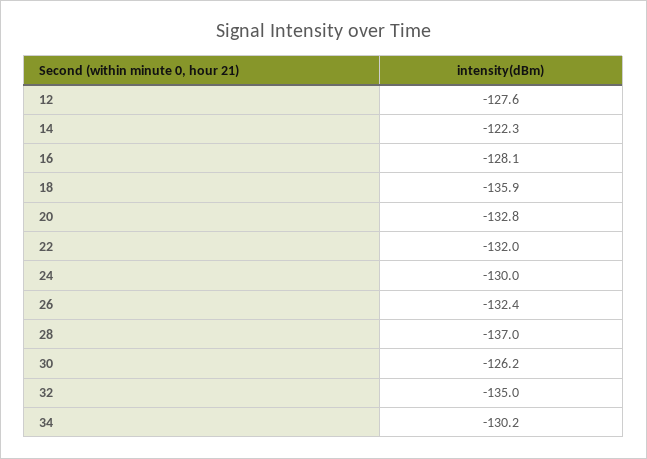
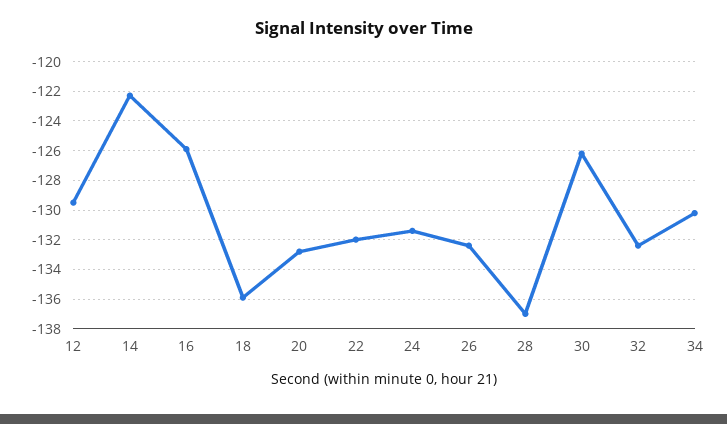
  {
-   "12": -127.6,
+   "12": -129.5,
    "14": -122.3,
-   "16": -128.1,
+   "16": -126,
    "18": -135.9,
    "20": -132.8,
    "22": -132,
-   "24": -130,
+   "24": -131.5,
    "26": -132.4,
    "28": -137,
    "30": -126.2,
-   "32": -135,
+   "32": -132.5,
    "34": -130.2
  }

